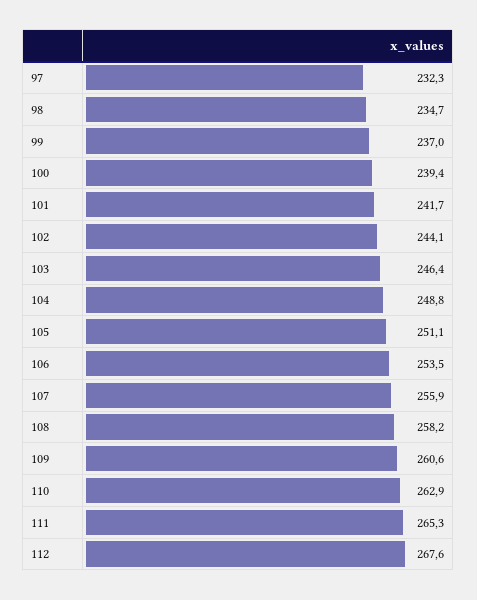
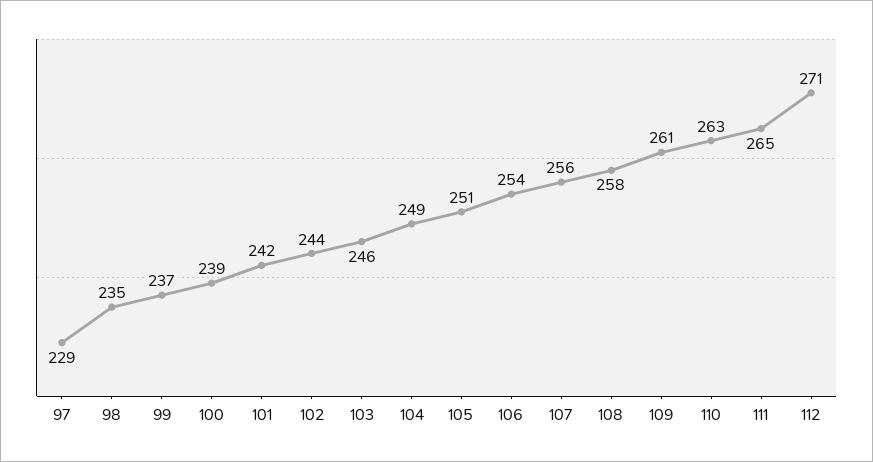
  {
-   "97": 232.3,
+   "97": 229,
    "98": 234.7,
    "99": 237,
    "100": 239.4,
    "101": 241.7,
    "102": 244.1,
    "103": 246.4,
    "104": 248.8,
    "105": 251.1,
    "106": 253.5,
    "107": 255.9,
    "108": 258.2,
    "109": 260.6,
    "110": 262.9,
    "111": 265.3,
-   "112": 267.6
+   "112": 271
  }

